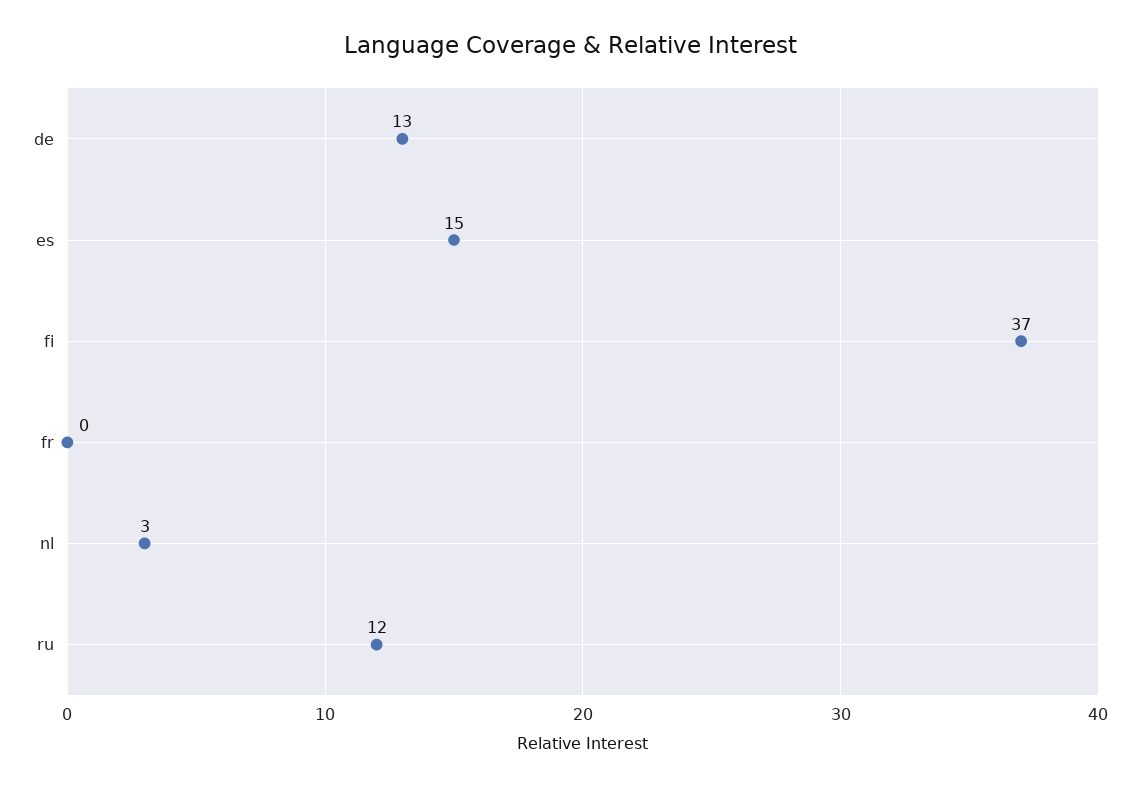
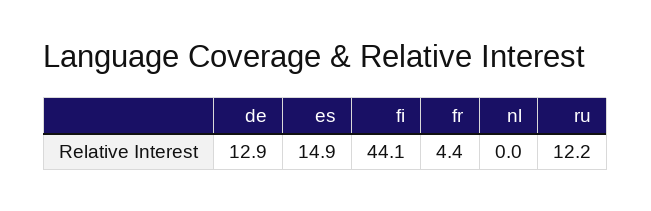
  {
    "de": 12.9,
    "es": 14.9,
-   "fi": 37,
+   "fi": 44.1,
-   "fr": 0,
+   "fr": 4.4,
-   "nl": 3,
+   "nl": 0,
    "ru": 12.2
  }

